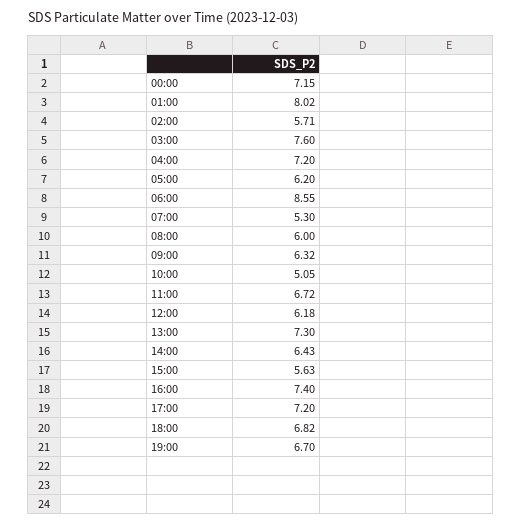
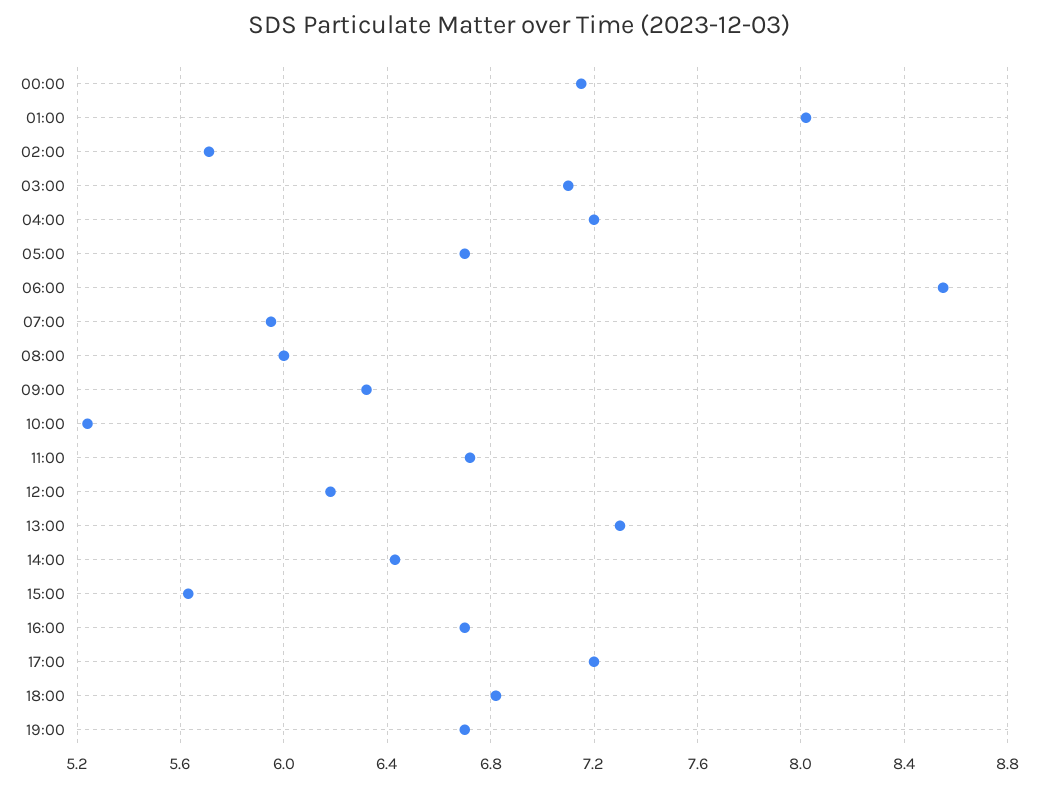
  {
    "00:00": 7.15,
    "01:00": 8.02,
    "02:00": 5.71,
-   "03:00": 7.6,
+   "03:00": 7.1,
    "04:00": 7.2,
-   "05:00": 6.2,
+   "05:00": 6.7,
    "06:00": 8.55,
-   "07:00": 5.3,
+   "07:00": 5.95,
    "08:00": 6,
    "09:00": 6.32,
-   "10:00": 5.05,
+   "10:00": 5.25,
    "11:00": 6.72,
    "12:00": 6.18,
    "13:00": 7.3,
    "14:00": 6.43,
    "15:00": 5.63,
-   "16:00": 7.4,
+   "16:00": 6.7,
    "17:00": 7.2,
    "18:00": 6.82,
    "19:00": 6.7
  }

